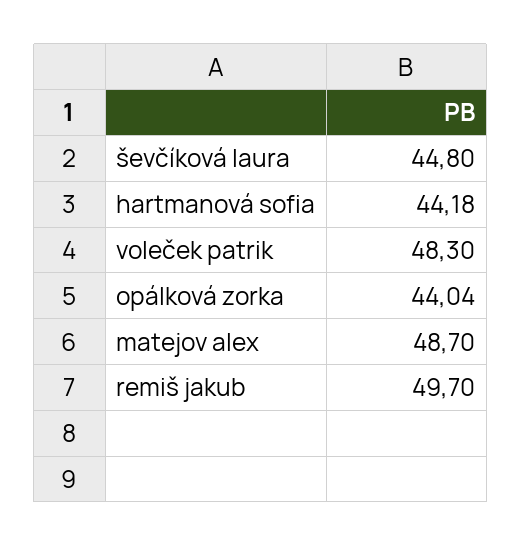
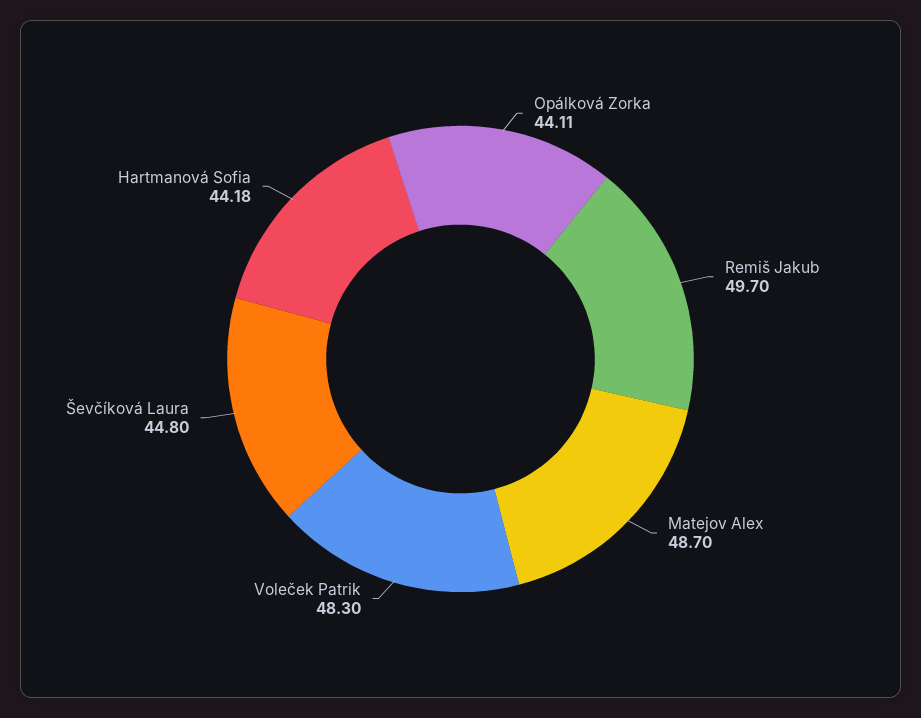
  {
    "ševčíková laura": 44.8,
    "hartmanová sofia": 44.18,
    "voleček patrik": 48.3,
-   "opálková zorka": 44.04,
+   "opálková zorka": 44.11,
    "matejov alex": 48.7,
    "remiš jakub": 49.7
  }

